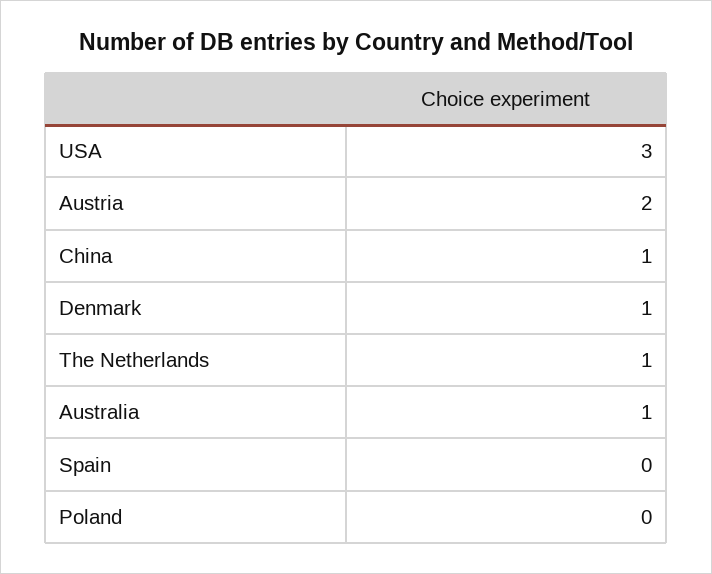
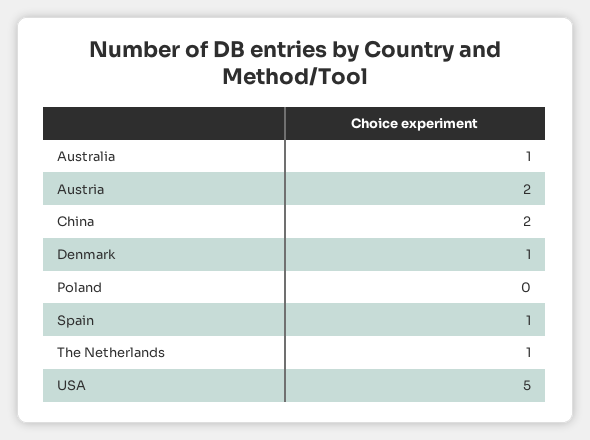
  {
-   "USA": 3,
+   "USA": 5,
    "Austria": 2,
-   "China": 1,
+   "China": 2,
    "Denmark": 1,
    "The Netherlands": 1,
    "Australia": 1,
-   "Spain": 0,
+   "Spain": 1,
    "Poland": 0
  }

